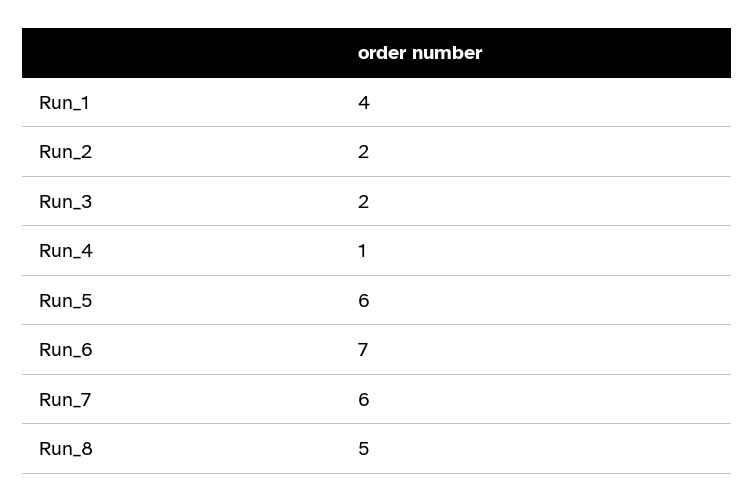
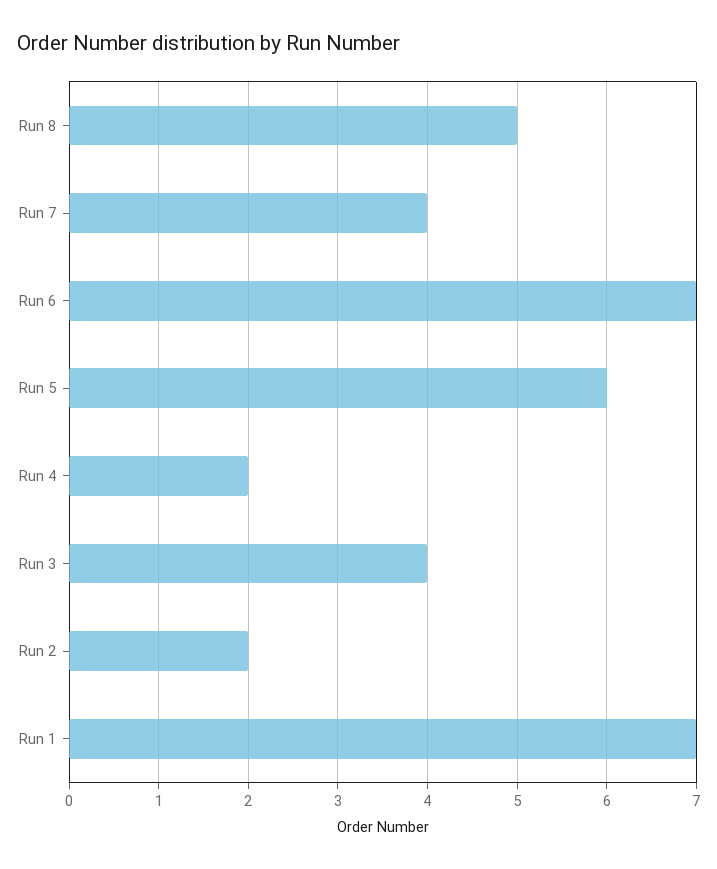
  {
-   "Run_1": 4,
+   "Run_1": 7,
    "Run_2": 2,
-   "Run_3": 2,
+   "Run_3": 4,
-   "Run_4": 1,
+   "Run_4": 2,
    "Run_5": 6,
    "Run_6": 7,
-   "Run_7": 6,
+   "Run_7": 4,
    "Run_8": 5
  }

